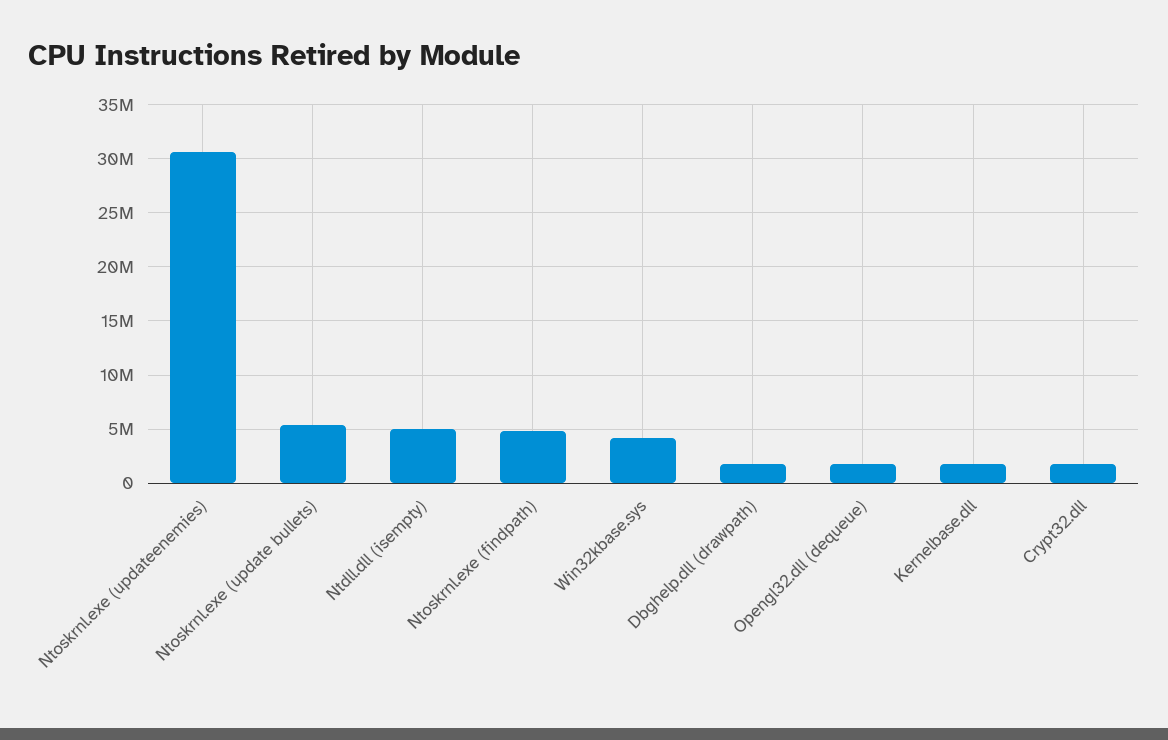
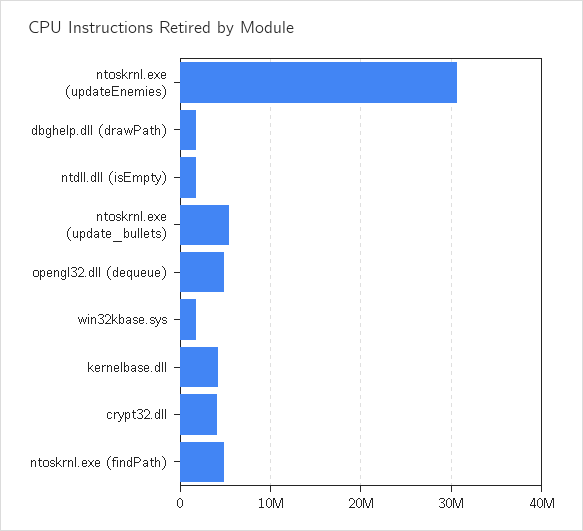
  {
    "Ntoskrnl.exe (updateenemies)": 31000000,
    "Ntoskrnl.exe (update bullets)": 5000000,
-   "Ntdll.dll (isempty)": 5000000,
+   "Ntdll.dll (isempty)": 2000000,
    "Ntoskrnl.exe (findpath)": 5000000,
-   "Win32kbase.sys": 4000000,
+   "Win32kbase.sys": 2000000,
    "Dbghelp.dll (drawpath)": 2000000,
-   "Opengl32.dll (dequeue)": 2000000,
+   "Opengl32.dll (dequeue)": 5000000,
-   "Kernelbase.dll": 2000000,
+   "Kernelbase.dll": 4000000,
-   "Crypt32.dll": 2000000
+   "Crypt32.dll": 4000000
  }

